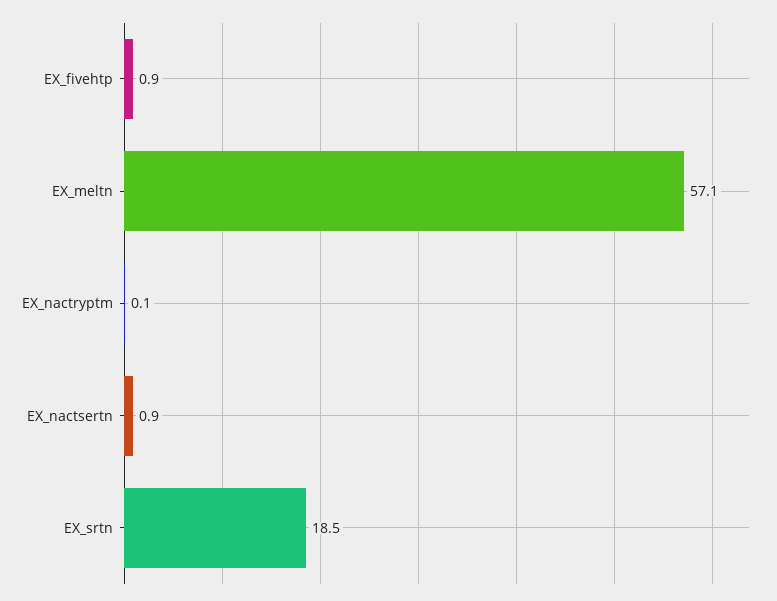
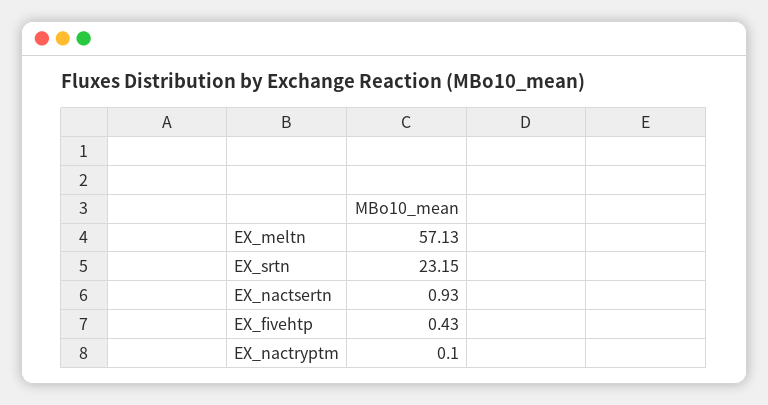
  {
-   "EX_fivehtp": 0.9,
+   "EX_fivehtp": 0.43,
    "EX_meltn": 57.13,
    "EX_nactryptm": 0.1,
    "EX_nactsertn": 0.93,
-   "EX_srtn": 18.5
+   "EX_srtn": 23.15
  }

